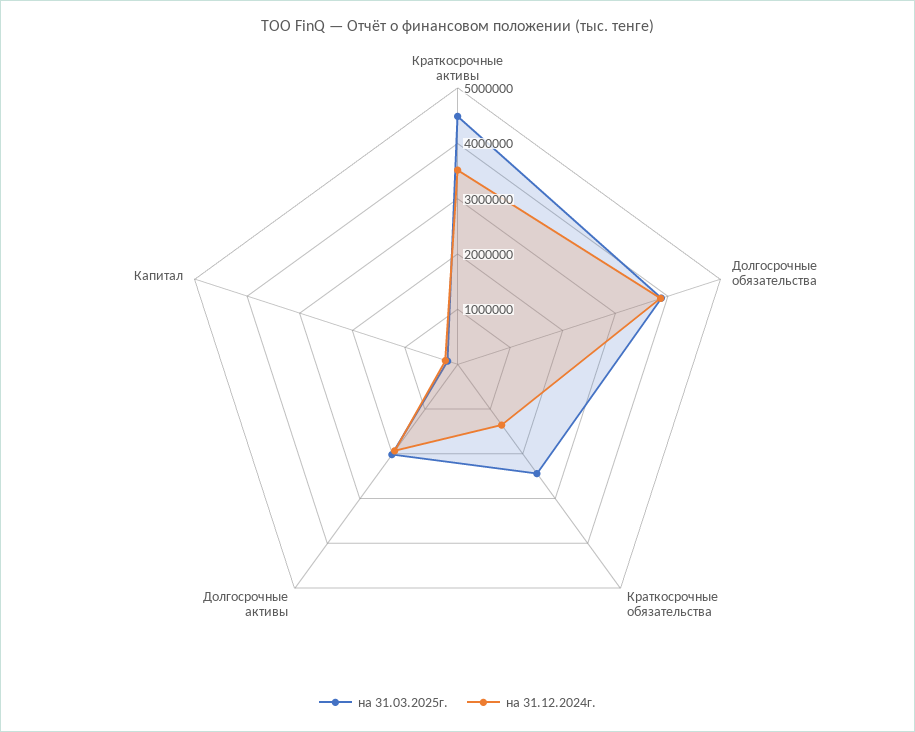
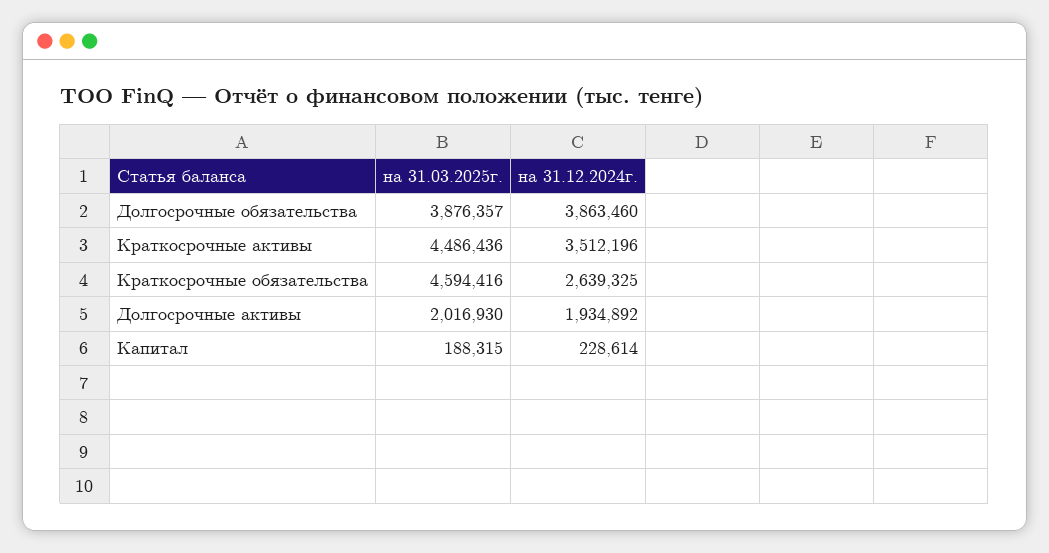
  {
    "на 31.03.2025г.": {
      "Краткосрочные активы": 4486436,
      "Долгосрочные обязательства": 3876357,
-     "Краткосрочные обязательства": 2400000,
+     "Краткосрочные обязательства": 4594416,
      "Долгосрочные активы": 2016930,
      "Капитал": 188315
    },
    "на 31.12.2024г.": {
      "Краткосрочные активы": 3512196,
      "Долгосрочные обязательства": 3863460,
-     "Краткосрочные обязательства": 1400000,
+     "Краткосрочные обязательства": 2639325,
      "Долгосрочные активы": 1934892,
      "Капитал": 228614
    }
  }

